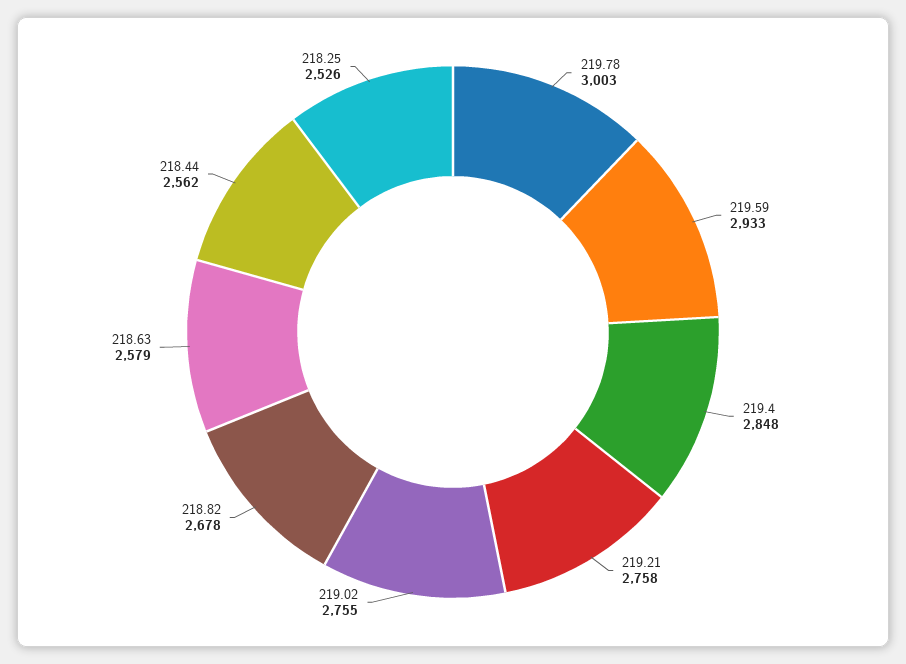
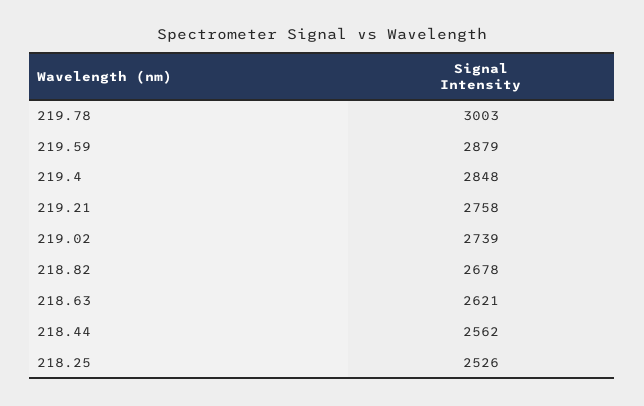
  {
    "219.78": 3003,
-   "219.59": 2933,
+   "219.59": 2879,
    "219.4": 2848,
    "219.21": 2758,
-   "219.02": 2755,
+   "219.02": 2739,
    "218.82": 2678,
-   "218.63": 2579,
+   "218.63": 2621,
    "218.44": 2562,
    "218.25": 2526
  }

